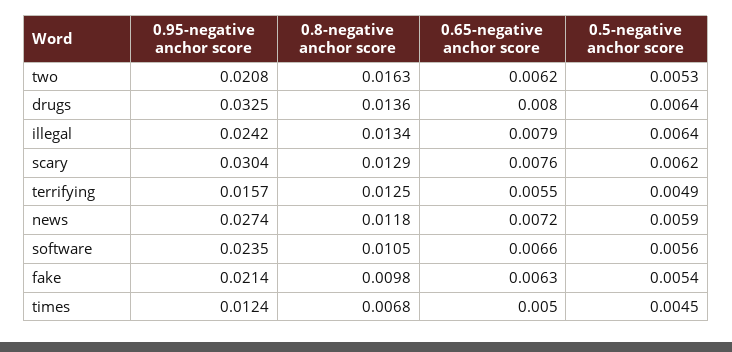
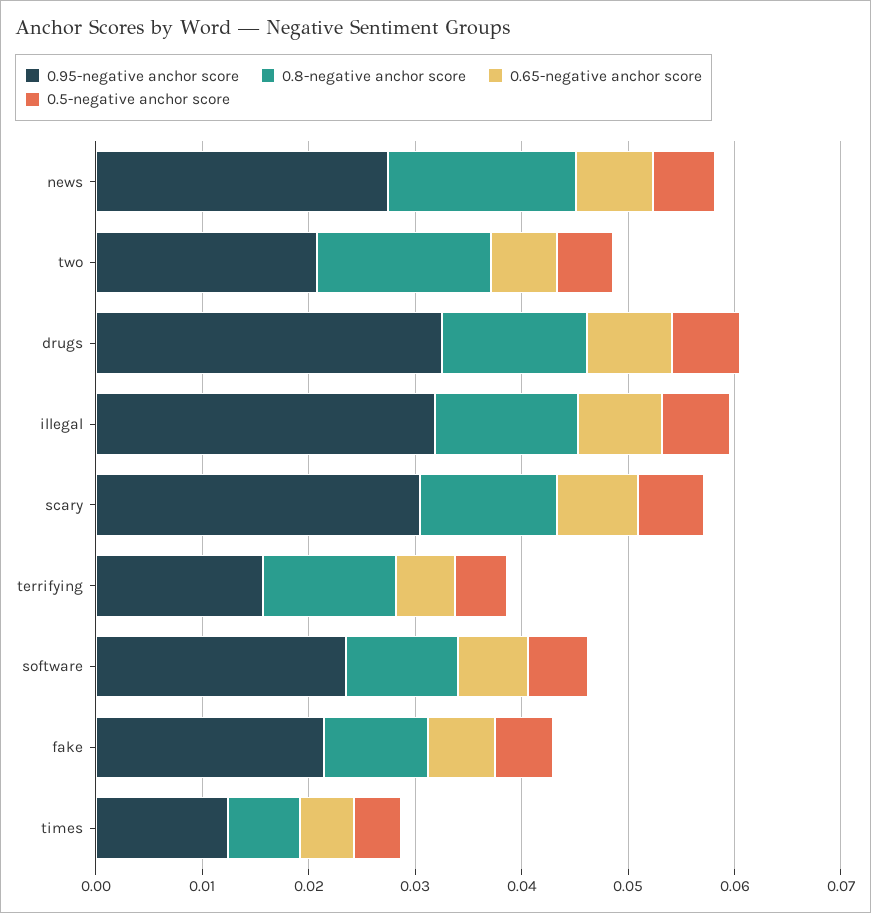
  {
    "0.95-negative anchor score": {
      "two": 0.0208,
      "drugs": 0.0325,
-     "illegal": 0.0242,
+     "illegal": 0.032,
      "scary": 0.0304,
      "terrifying": 0.0157,
      "news": 0.0274,
      "software": 0.0235,
      "fake": 0.0214,
      "times": 0.0124
    },
    "0.8-negative anchor score": {
      "two": 0.0163,
      "drugs": 0.0136,
      "illegal": 0.0134,
      "scary": 0.0129,
      "terrifying": 0.0125,
-     "news": 0.0118,
+     "news": 0.018,
      "software": 0.0105,
      "fake": 0.0098,
      "times": 0.0068
    },
    "0.65-negative anchor score": {
      "two": 0.0062,
      "drugs": 0.008,
      "illegal": 0.0079,
      "scary": 0.0076,
      "terrifying": 0.0055,
      "news": 0.0072,
      "software": 0.0066,
      "fake": 0.0063,
      "times": 0.005
    },
    "0.5-negative anchor score": {
      "two": 0.0053,
      "drugs": 0.0064,
      "illegal": 0.0064,
      "scary": 0.0062,
      "terrifying": 0.0049,
      "news": 0.0059,
      "software": 0.0056,
      "fake": 0.0054,
      "times": 0.0045
    }
  }

